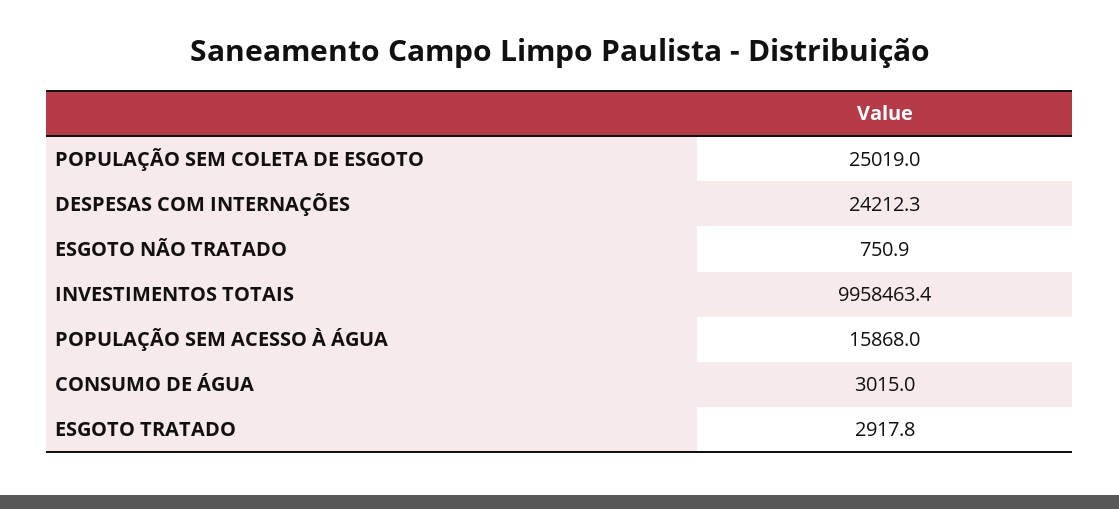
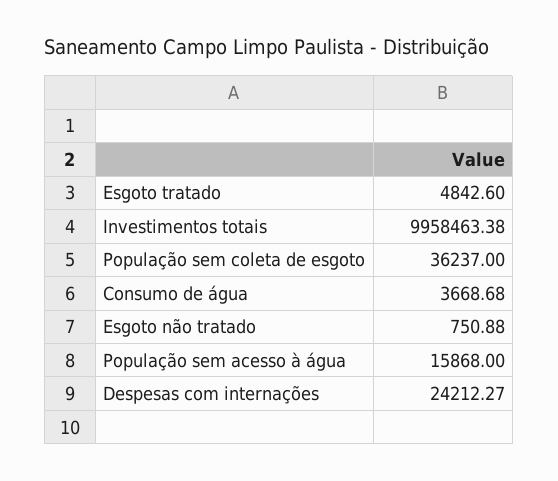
  {
-   "POPULAÇÃO SEM COLETA DE ESGOTO": 25019,
+   "POPULAÇÃO SEM COLETA DE ESGOTO": 36237,
    "DESPESAS COM INTERNAÇÕES": 24212.27,
    "ESGOTO NÃO TRATADO": 750.88,
    "INVESTIMENTOS TOTAIS": 9958463.38,
    "POPULAÇÃO SEM ACESSO À ÁGUA": 15868,
-   "CONSUMO DE ÁGUA": 3015,
+   "CONSUMO DE ÁGUA": 3668.68,
-   "ESGOTO TRATADO": 2917.8
+   "ESGOTO TRATADO": 4842.6
  }

